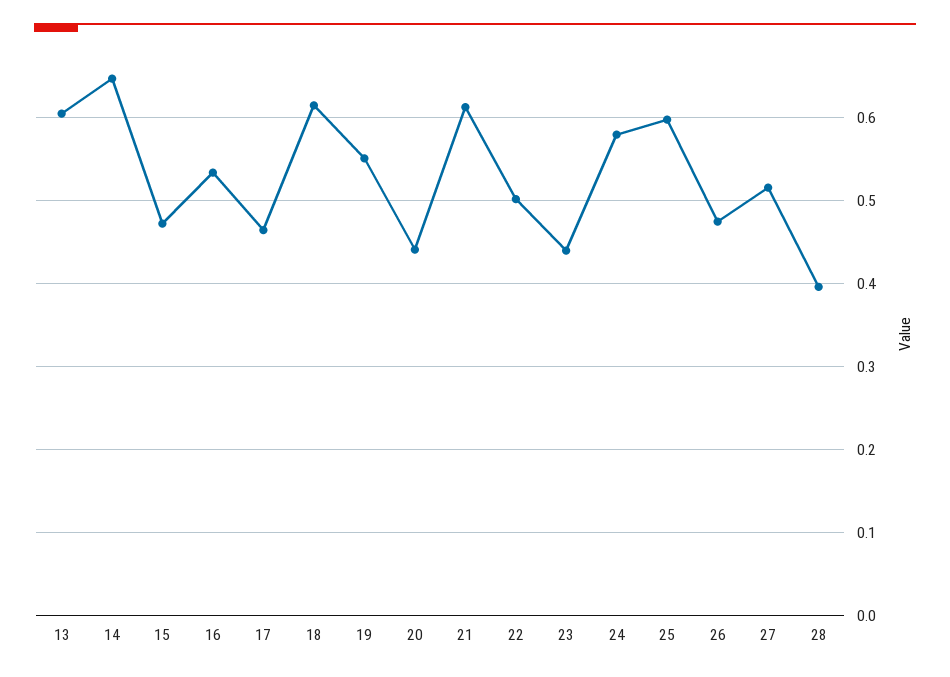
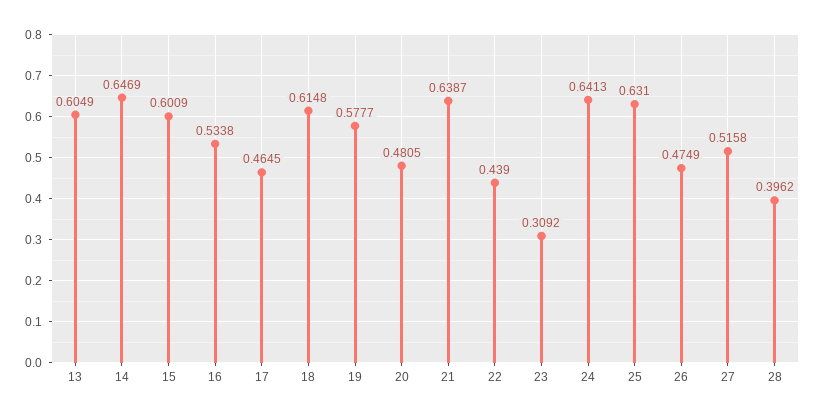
  {
    "13": 0.6049,
    "14": 0.6469,
-   "15": 0.47,
+   "15": 0.6009,
    "16": 0.5338,
    "17": 0.4645,
    "18": 0.6148,
-   "19": 0.55,
+   "19": 0.5777,
-   "20": 0.44,
+   "20": 0.4805,
-   "21": 0.61,
+   "21": 0.6387,
-   "22": 0.5,
+   "22": 0.439,
-   "23": 0.44,
+   "23": 0.3092,
-   "24": 0.58,
+   "24": 0.6413,
-   "25": 0.6,
+   "25": 0.631,
    "26": 0.4749,
    "27": 0.5158,
    "28": 0.3962
  }

